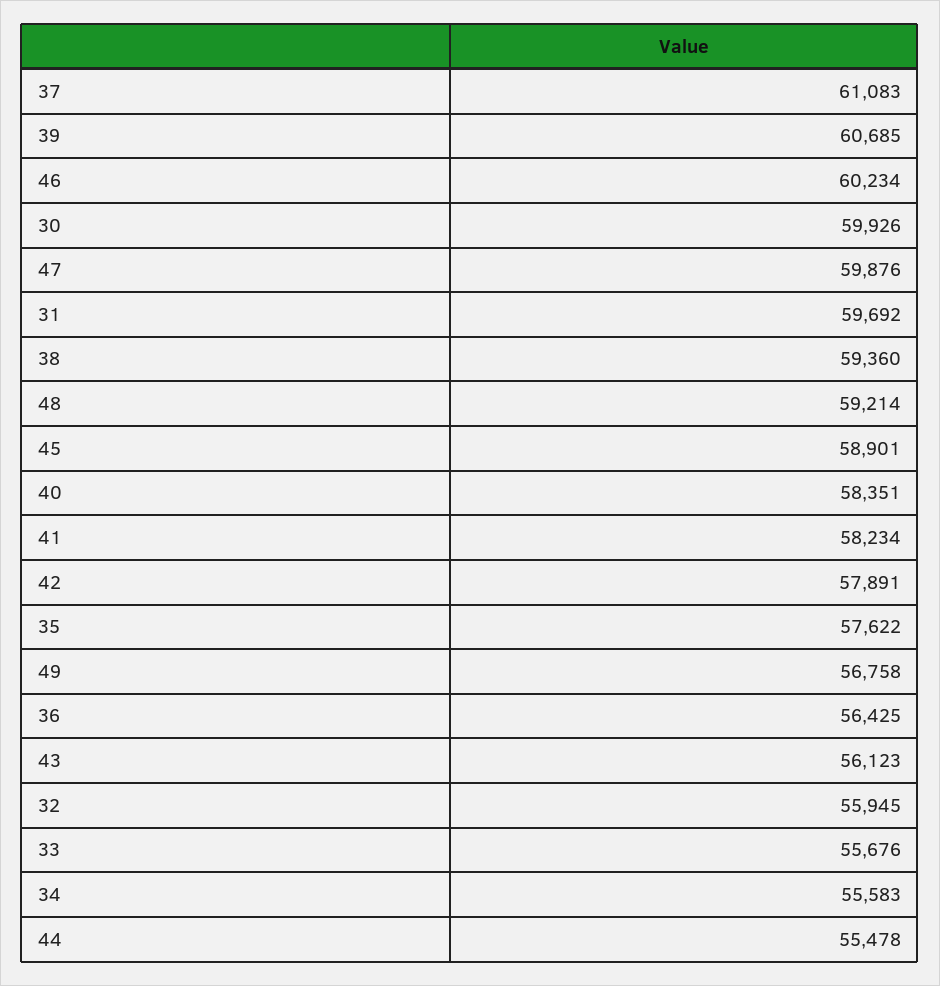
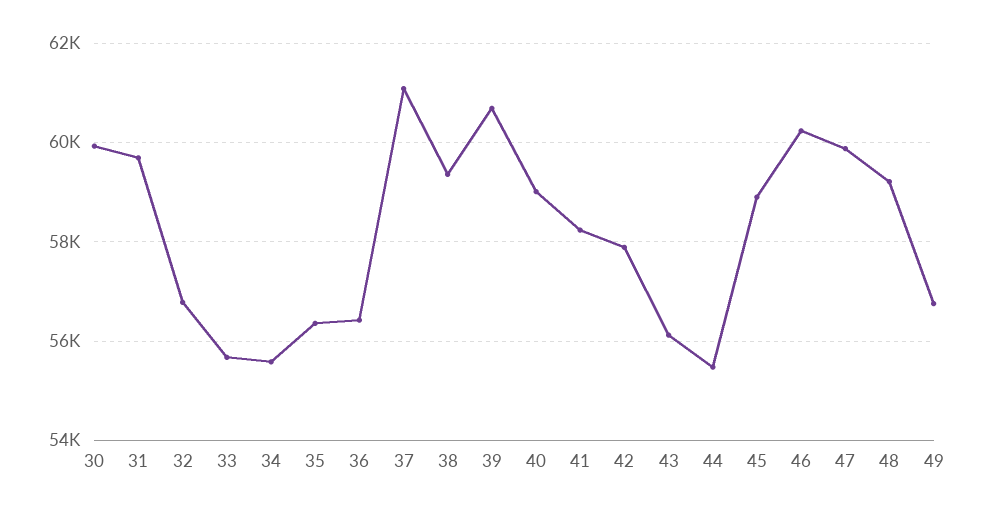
  {
    "37": 61083,
    "39": 60685,
    "46": 60234,
    "30": 59926,
    "47": 59876,
    "31": 59692,
    "38": 59360,
    "48": 59214,
    "45": 58901,
-   "40": 58351,
+   "40": 59000,
    "41": 58234,
    "42": 57891,
-   "35": 57622,
+   "35": 56400,
    "49": 56758,
    "36": 56425,
    "43": 56123,
-   "32": 55945,
+   "32": 56800,
    "33": 55676,
    "34": 55583,
    "44": 55478
  }

